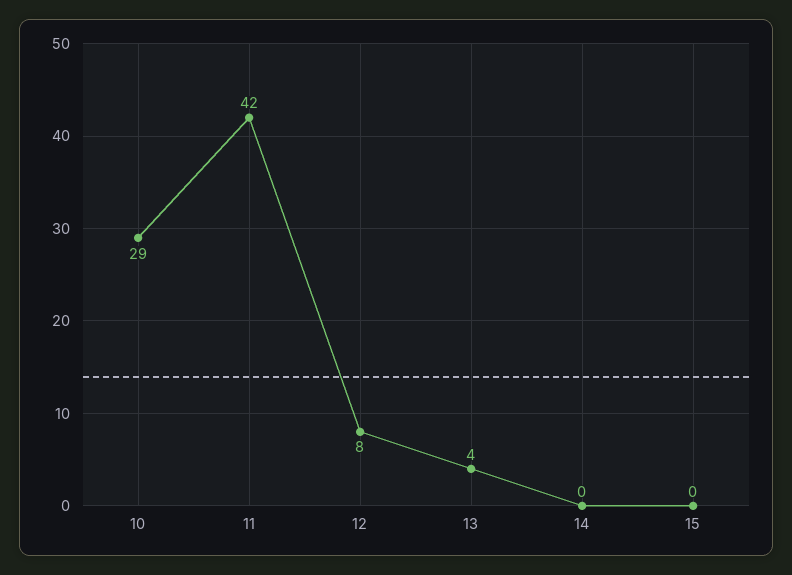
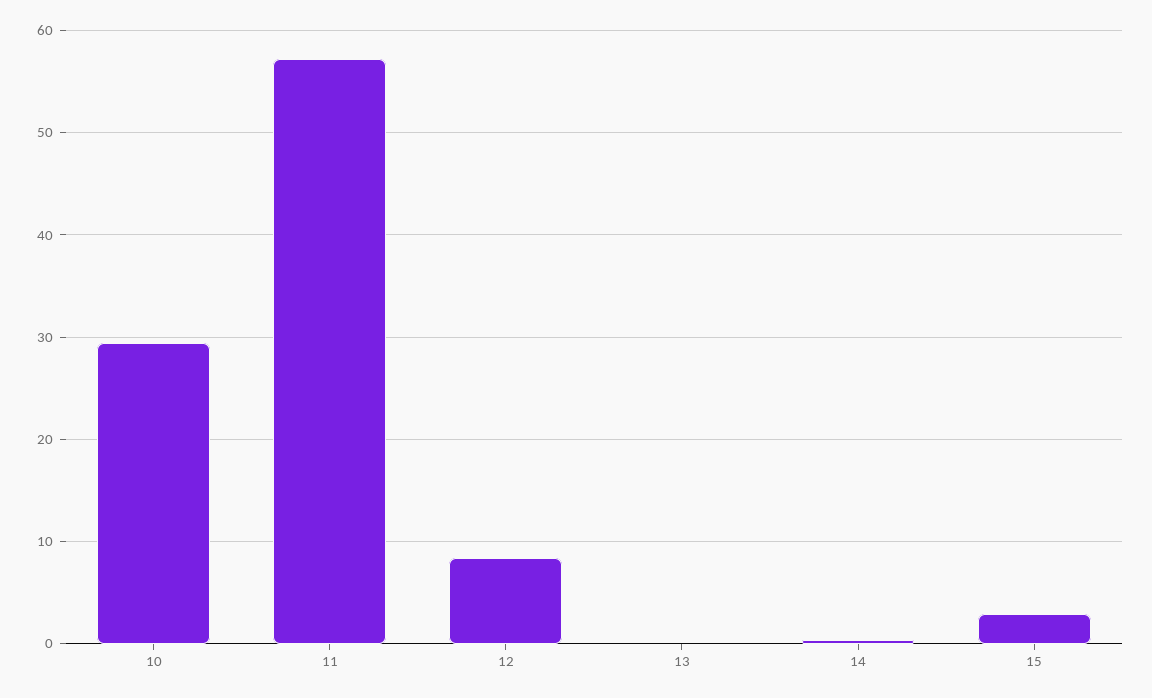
  {
    "10": 29,
-   "11": 42,
+   "11": 57,
    "12": 8,
-   "13": 4,
+   "13": 0,
    "14": 0,
-   "15": 0
+   "15": 3
  }

